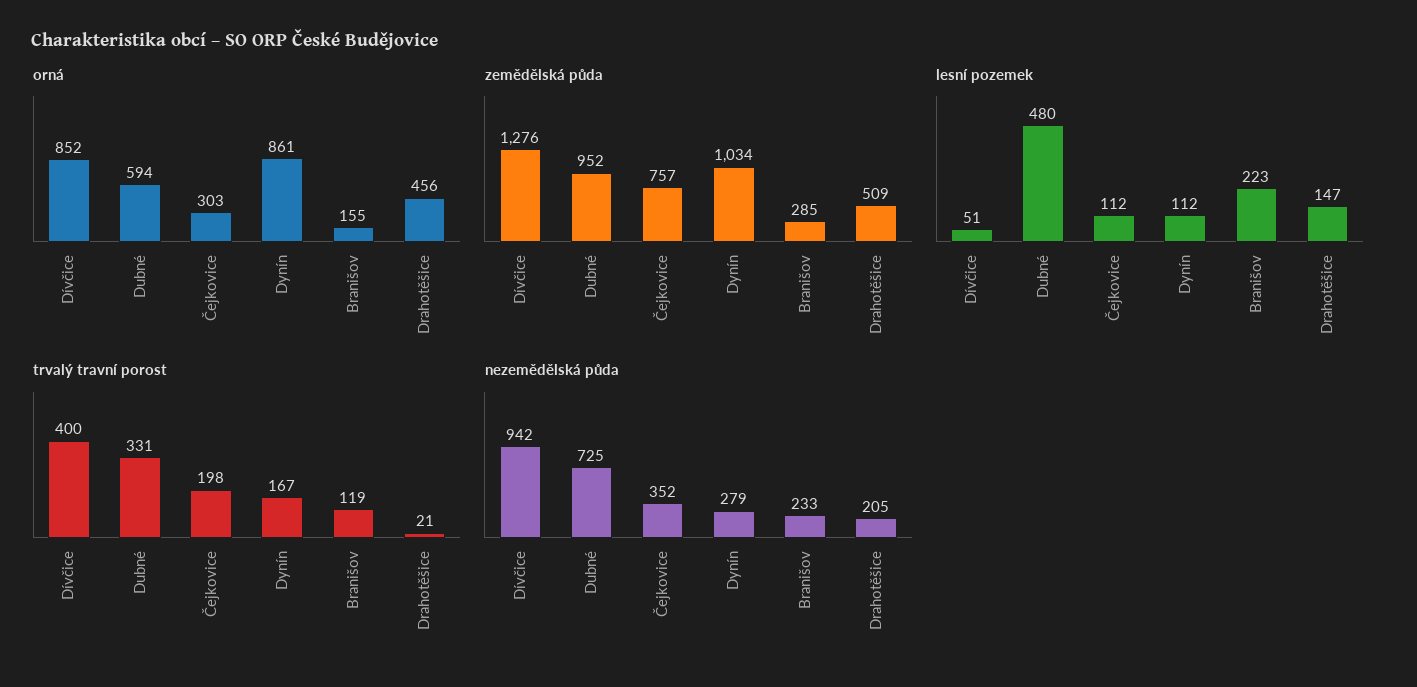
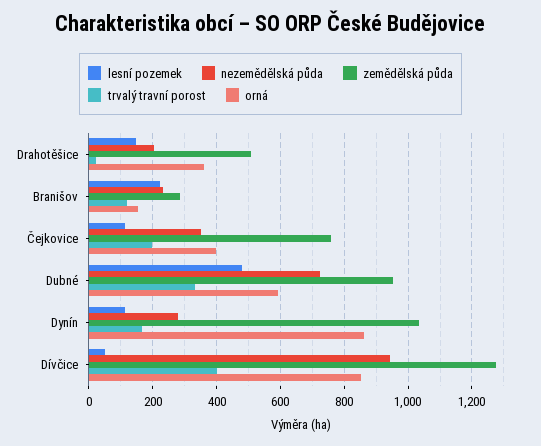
  {
    "orná": {
      "Dívčice": 852,
      "Dubné": 594,
-     "Čejkovice": 303,
+     "Čejkovice": 400,
      "Dynín": 861,
      "Branišov": 155,
-     "Drahotěšice": 456
+     "Drahotěšice": 360
    },
    "zemědělská půda": {
      "Dívčice": 1276,
      "Dubné": 952,
      "Čejkovice": 757,
      "Dynín": 1034,
      "Branišov": 285,
      "Drahotěšice": 509
    },
    "lesní pozemek": {
      "Dívčice": 51,
      "Dubné": 480,
      "Čejkovice": 112,
      "Dynín": 112,
      "Branišov": 223,
      "Drahotěšice": 147
    },
    "trvalý travní porost": {
      "Dívčice": 400,
      "Dubné": 331,
      "Čejkovice": 198,
      "Dynín": 167,
      "Branišov": 119,
      "Drahotěšice": 21
    },
    "nezemědělská půda": {
      "Dívčice": 942,
      "Dubné": 725,
      "Čejkovice": 352,
      "Dynín": 279,
      "Branišov": 233,
      "Drahotěšice": 205
    }
  }

